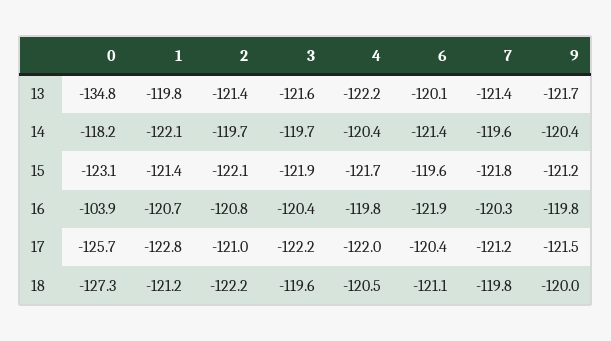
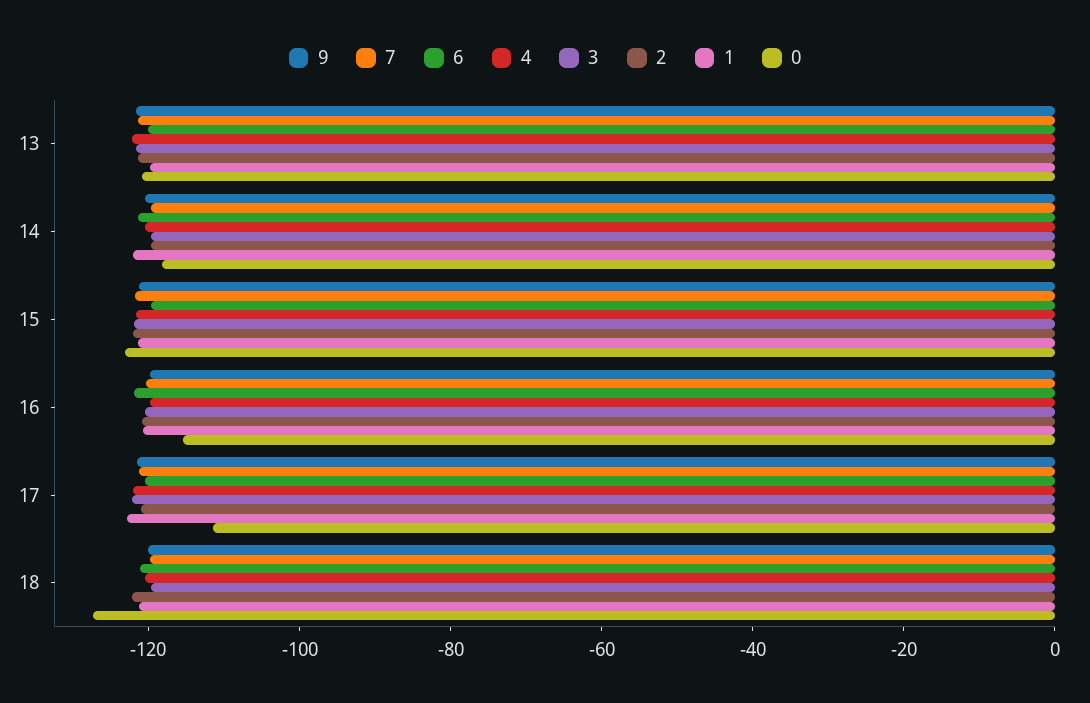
  {
    "0": {
-     "13": -134.8,
+     "13": -120,
      "14": -118.2,
      "15": -123.1,
-     "16": -103.9,
+     "16": -115,
-     "17": -125.7,
+     "17": -110,
      "18": -127.3
    },
    "1": {
      "13": -119.8,
      "14": -122.1,
      "15": -121.4,
      "16": -120.7,
      "17": -122.8,
      "18": -121.2
    },
    "2": {
      "13": -121.4,
      "14": -119.7,
      "15": -122.1,
      "16": -120.8,
      "17": -121,
      "18": -122.2
    },
    "3": {
      "13": -121.6,
      "14": -119.7,
      "15": -121.9,
      "16": -120.4,
      "17": -122.2,
      "18": -119.6
    },
    "4": {
      "13": -122.2,
      "14": -120.4,
      "15": -121.7,
      "16": -119.8,
      "17": -122,
      "18": -120.5
    },
    "6": {
      "13": -120.1,
      "14": -121.4,
      "15": -119.6,
      "16": -121.9,
      "17": -120.4,
      "18": -121.1
    },
    "7": {
      "13": -121.4,
      "14": -119.6,
      "15": -121.8,
      "16": -120.3,
      "17": -121.2,
      "18": -119.8
    },
    "9": {
      "13": -121.7,
      "14": -120.4,
      "15": -121.2,
      "16": -119.8,
      "17": -121.5,
      "18": -120
    }
  }

